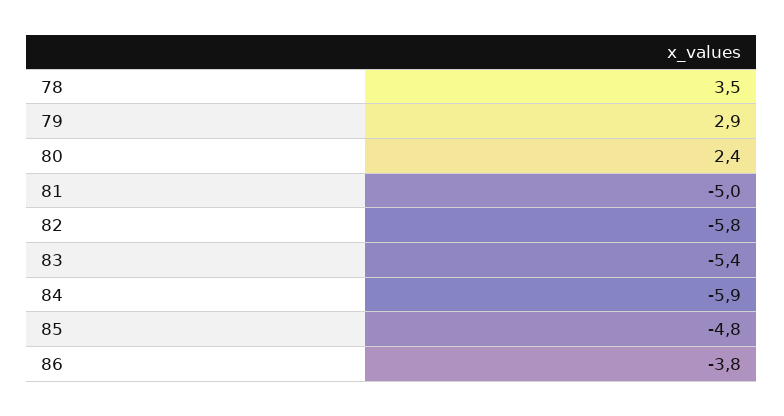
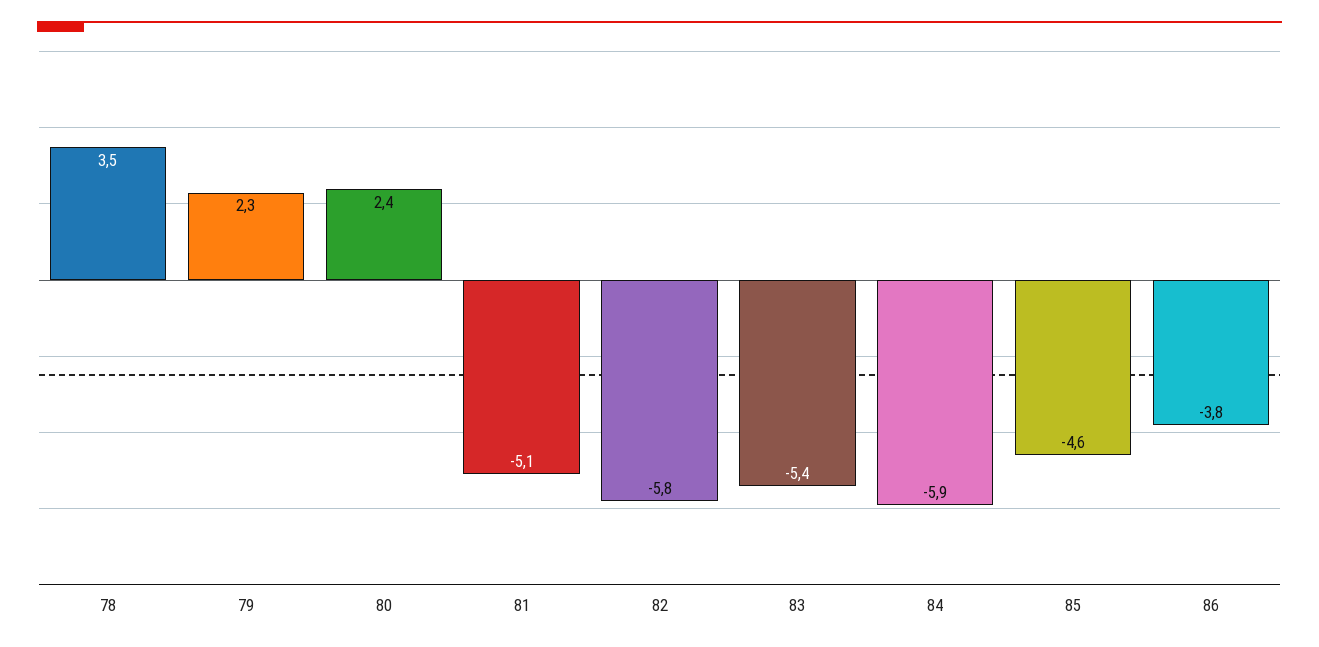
  {
    "78": 3.5,
-   "79": 2.9,
+   "79": 2.3,
    "80": 2.4,
-   "81": -5,
+   "81": -5.1,
    "82": -5.8,
    "83": -5.4,
    "84": -5.9,
-   "85": -4.8,
+   "85": -4.6,
    "86": -3.8
  }

